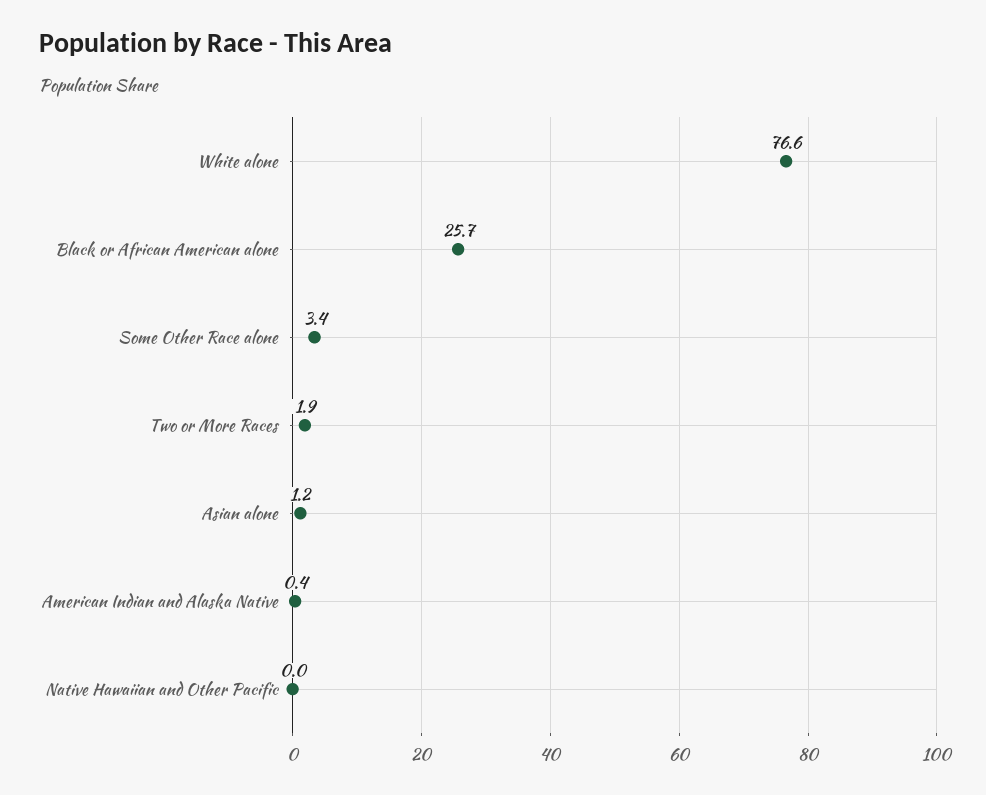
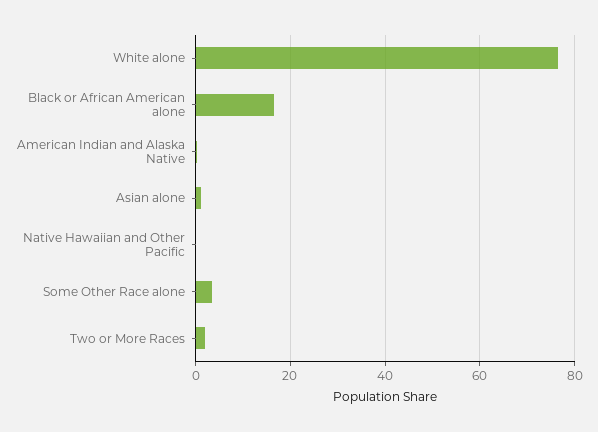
  {
    "White alone": 76.6,
-   "Black or African American alone": 25.7,
+   "Black or African American alone": 16,
    "Some Other Race alone": 3.4,
    "Two or More Races": 1.9,
    "Asian alone": 1.2,
    "American Indian and Alaska Native": 0.4,
    "Native Hawaiian and Other Pacific": 0
  }

